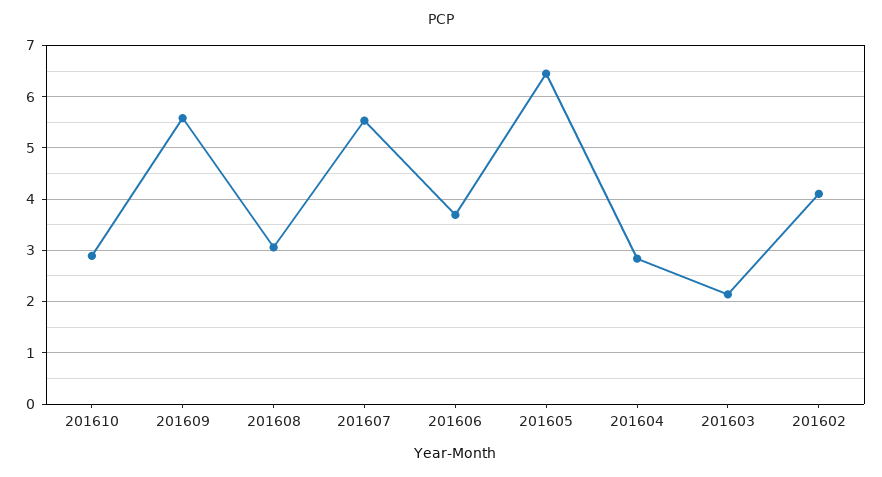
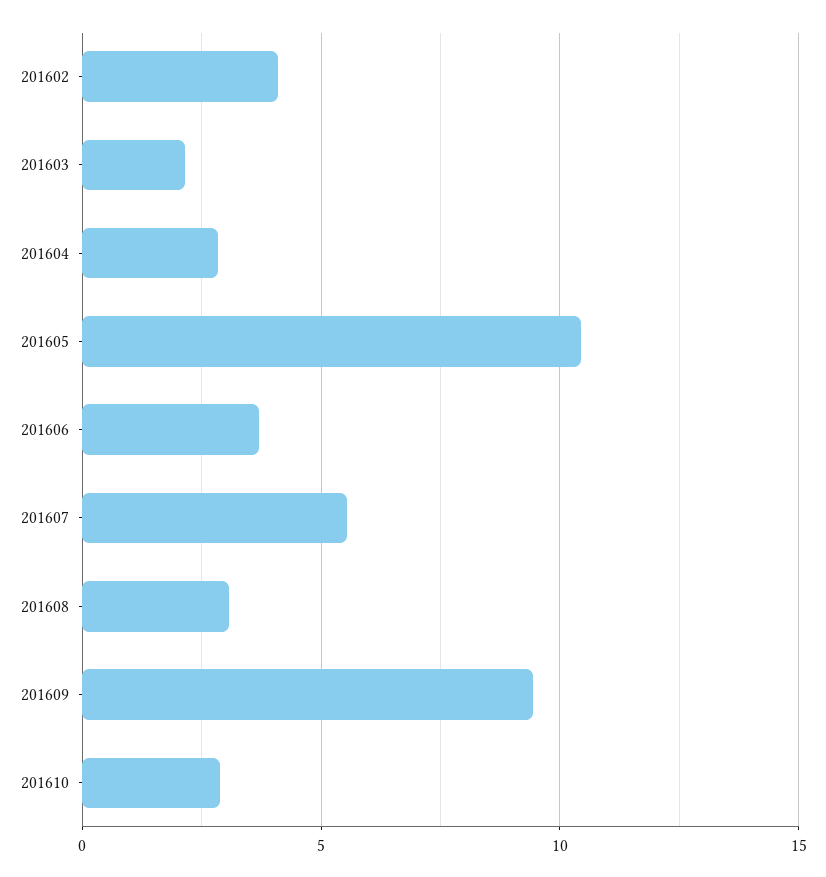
  {
    "201610": 2.8,
-   "201609": 5.6,
+   "201609": 9.5,
    "201608": 3,
    "201607": 5.6,
    "201606": 3.6,
-   "201605": 6.4,
+   "201605": 10.5,
    "201604": 2.8,
    "201603": 2.2,
    "201602": 4.2
  }

